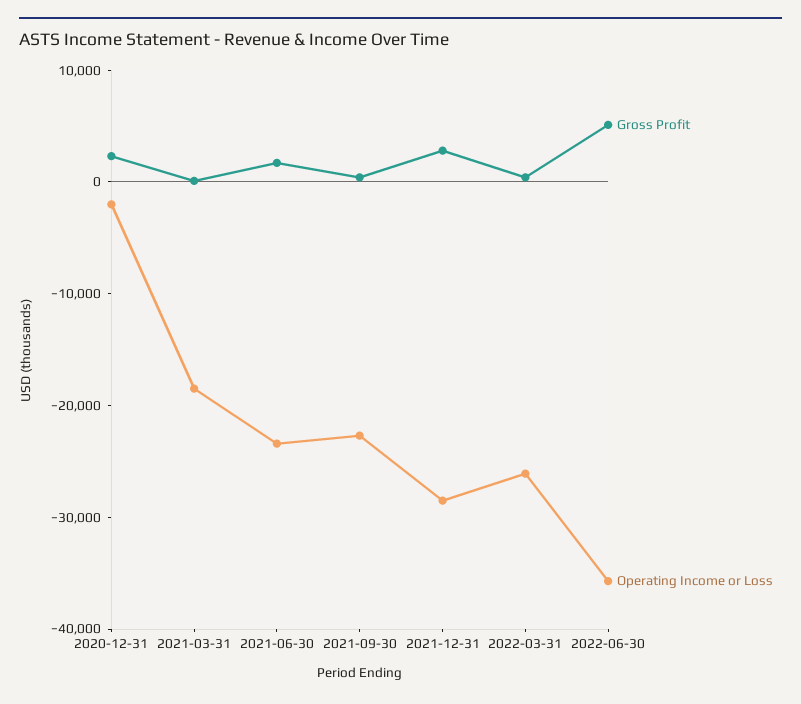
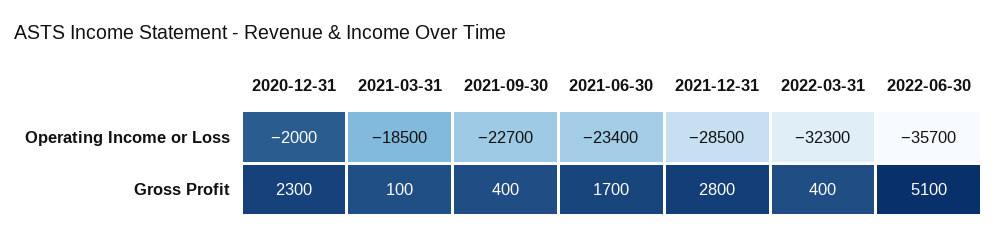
  {
    "Gross Profit": {
      "2020-12-31": 2300,
      "2021-03-31": 100,
      "2021-06-30": 1700,
      "2021-09-30": 400,
      "2021-12-31": 2800,
      "2022-03-31": 400,
      "2022-06-30": 5100
    },
    "Operating Income or Loss": {
      "2020-12-31": -2000,
      "2021-03-31": -18500,
      "2021-06-30": -23400,
      "2021-09-30": -22700,
      "2021-12-31": -28500,
-     "2022-03-31": -26000,
+     "2022-03-31": -32300,
      "2022-06-30": -35700
    }
  }

